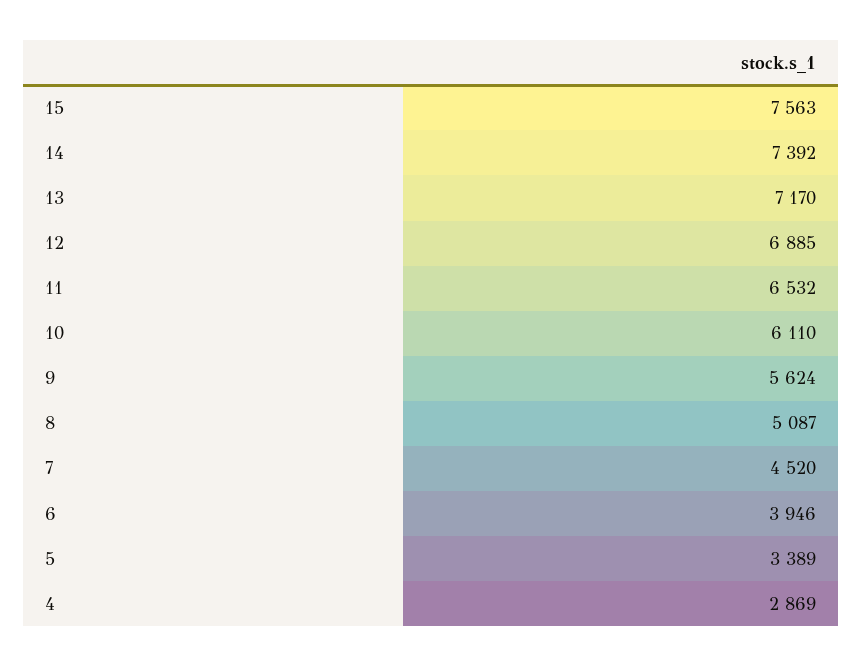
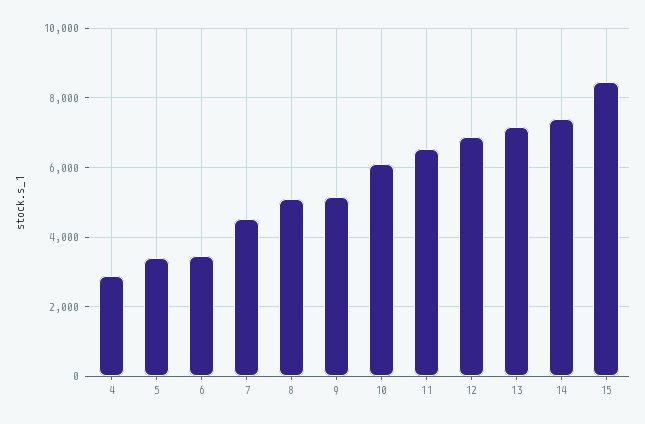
  {
-   "15": 7563,
+   "15": 8400,
    "14": 7392,
    "13": 7170,
    "12": 6885,
    "11": 6532,
    "10": 6110,
-   "9": 5624,
+   "9": 5200,
    "8": 5087,
    "7": 4520,
-   "6": 3946,
+   "6": 3400,
    "5": 3389,
    "4": 2869
  }

